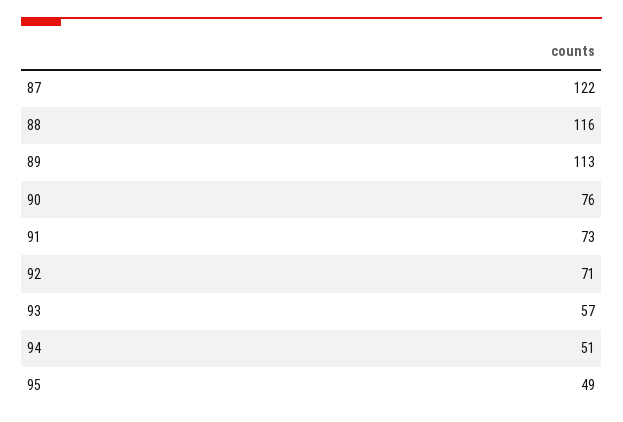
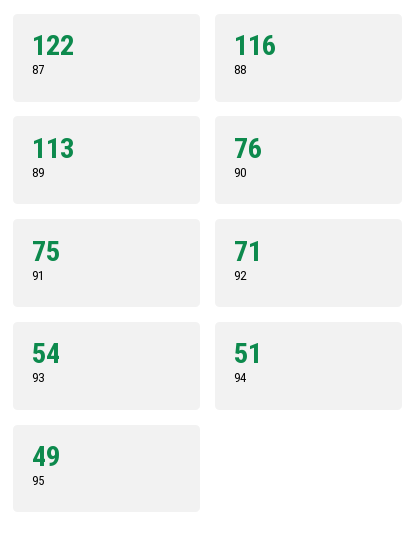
  {
    "87": 122,
    "88": 116,
    "89": 113,
    "90": 76,
-   "91": 73,
+   "91": 75,
    "92": 71,
-   "93": 57,
+   "93": 54,
    "94": 51,
    "95": 49
  }

